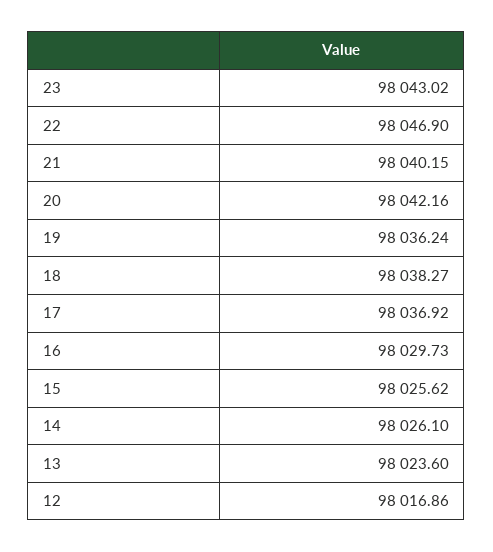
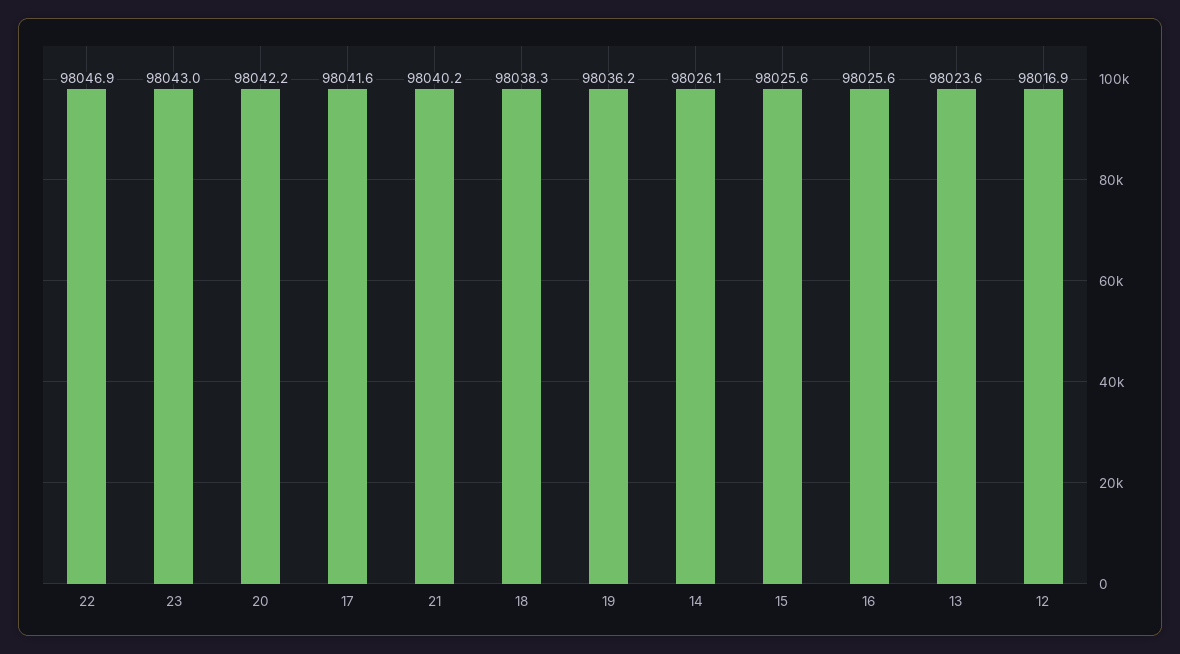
  {
    "23": 98043.02,
    "22": 98046.9,
    "21": 98040.15,
    "20": 98042.16,
    "19": 98036.24,
    "18": 98038.27,
-   "17": 98036.92,
+   "17": 98041.6,
-   "16": 98029.73,
+   "16": 98025.6,
    "15": 98025.62,
    "14": 98026.1,
    "13": 98023.6,
    "12": 98016.86
  }

